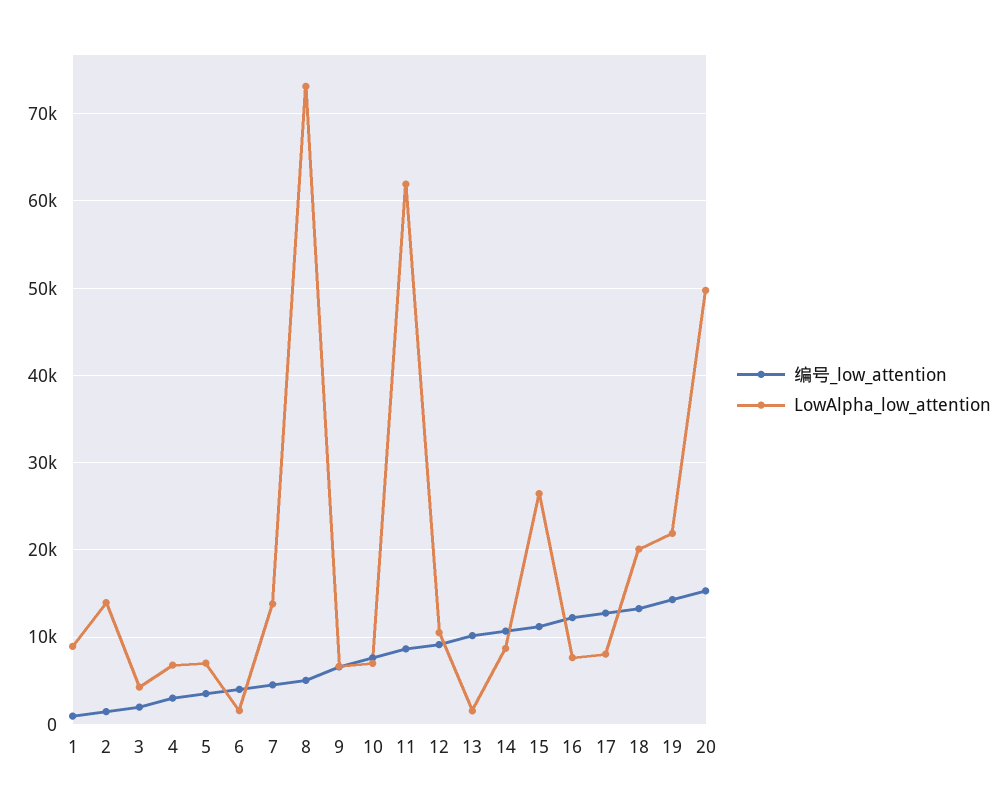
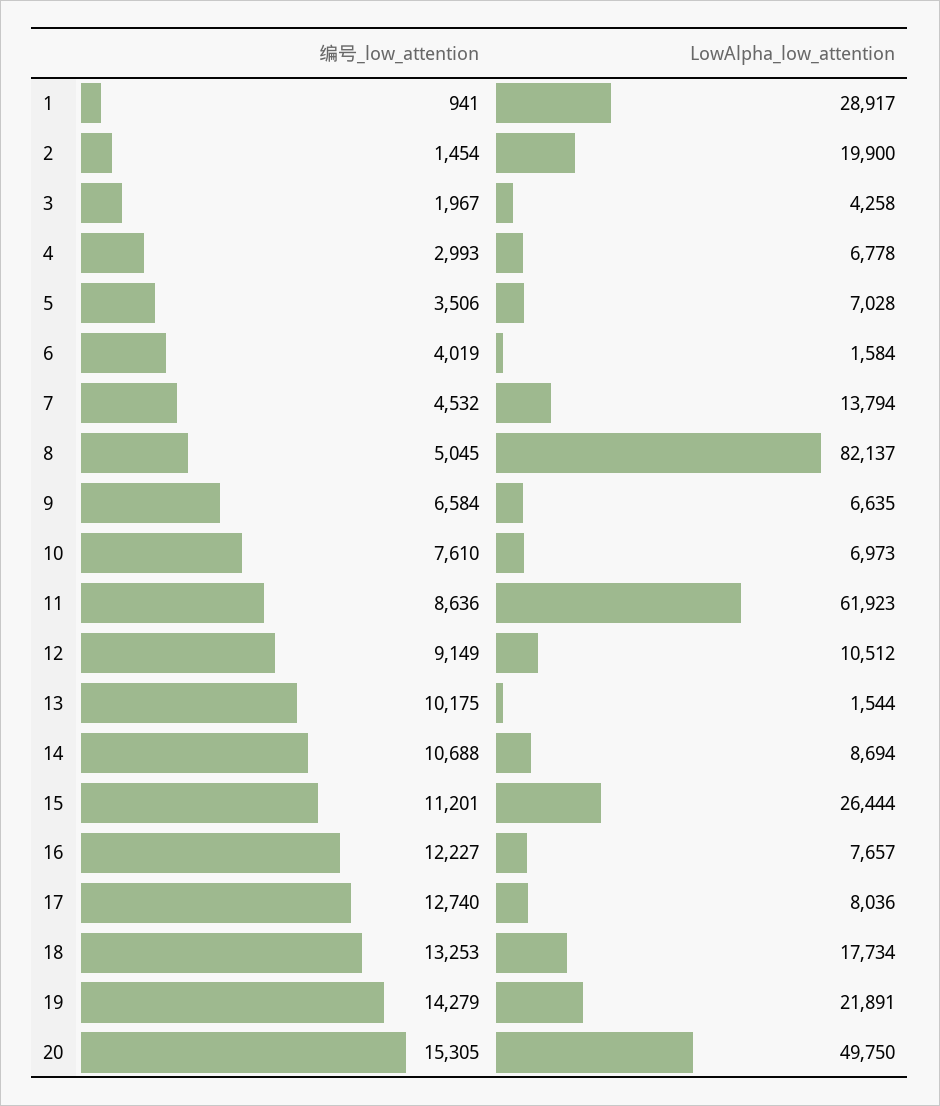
  {
    "编号_low_attention": {
      "1": 941,
      "2": 1454,
      "3": 1967,
      "4": 2993,
      "5": 3506,
      "6": 4019,
      "7": 4532,
      "8": 5045,
      "9": 6584,
      "10": 7610,
      "11": 8636,
      "12": 9149,
      "13": 10175,
      "14": 10688,
      "15": 11201,
      "16": 12227,
      "17": 12740,
      "18": 13253,
      "19": 14279,
      "20": 15305
    },
    "LowAlpha_low_attention": {
-     "1": 9000,
+     "1": 28917,
-     "2": 14000,
+     "2": 19900,
      "3": 4258,
      "4": 6778,
      "5": 7028,
      "6": 1584,
      "7": 13794,
-     "8": 73000,
+     "8": 82137,
      "9": 6635,
      "10": 6973,
      "11": 61923,
      "12": 10512,
      "13": 1544,
      "14": 8694,
      "15": 26444,
      "16": 7657,
      "17": 8036,
-     "18": 20000,
+     "18": 17734,
      "19": 21891,
      "20": 49750
    }
  }

